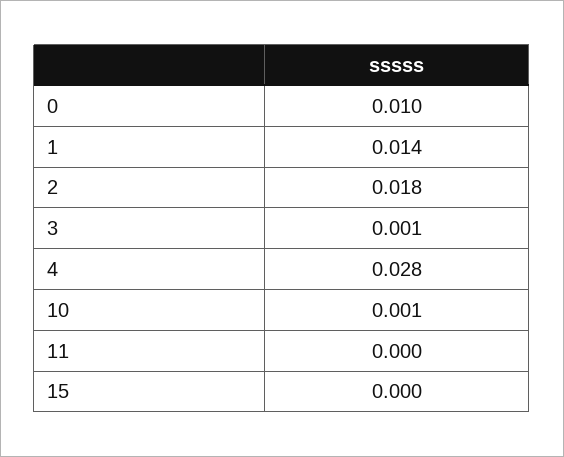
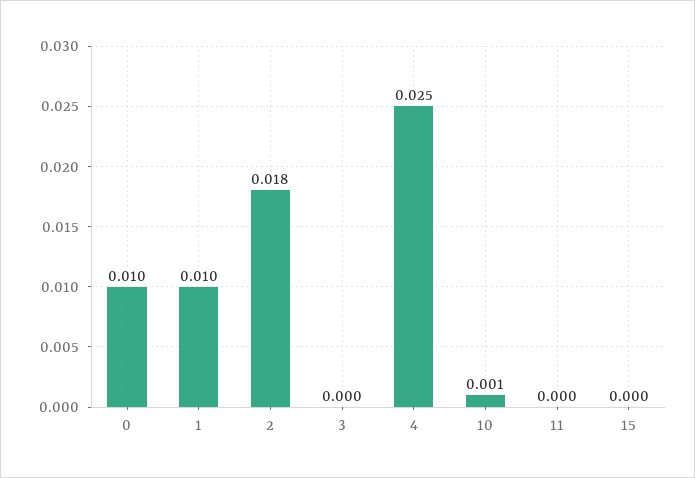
  {
    "0": 0.01,
-   "1": 0.014,
+   "1": 0.01,
    "2": 0.018,
-   "3": 0.001,
+   "3": 0,
-   "4": 0.028,
+   "4": 0.025,
    "10": 0.001,
    "11": 0,
    "15": 0
  }

